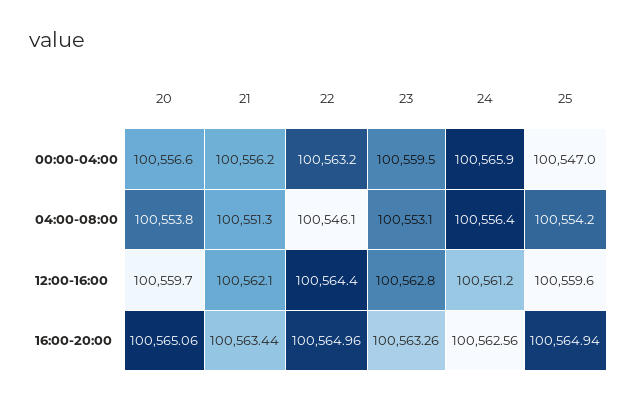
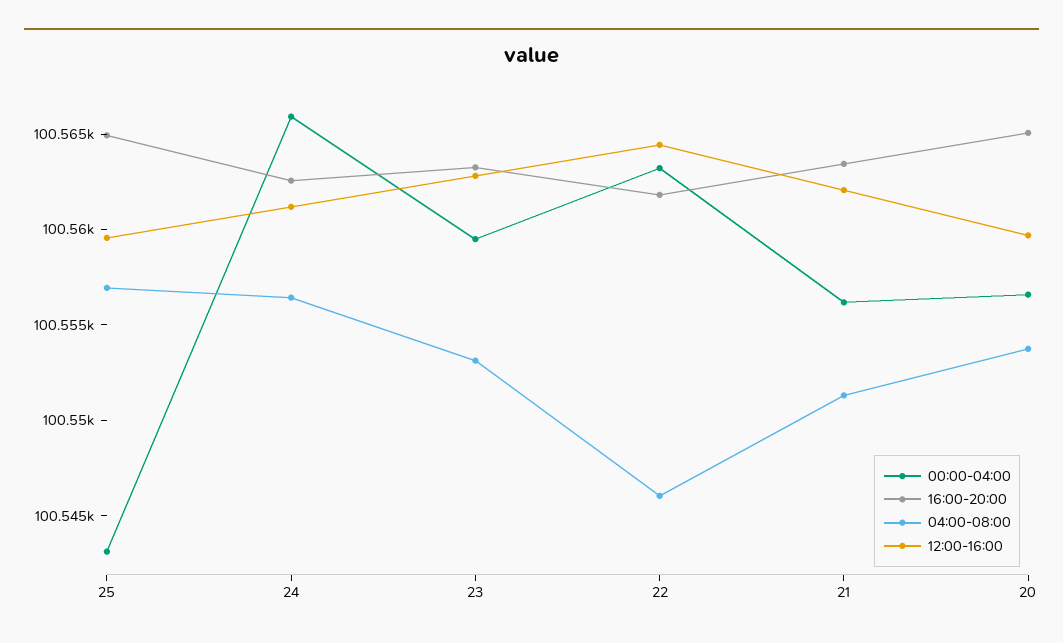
  {
    "00:00-04:00": {
      "20": 100556.6,
      "21": 100556.2,
      "22": 100563.2,
      "23": 100559.5,
      "24": 100565.9,
-     "25": 100547
+     "25": 100543
    },
    "04:00-08:00": {
      "20": 100553.8,
      "21": 100551.3,
      "22": 100546.1,
      "23": 100553.1,
      "24": 100556.4,
-     "25": 100554.2
+     "25": 100557
    },
    "12:00-16:00": {
      "20": 100559.7,
      "21": 100562.1,
      "22": 100564.4,
      "23": 100562.8,
      "24": 100561.2,
      "25": 100559.6
    },
    "16:00-20:00": {
      "20": 100565.06,
      "21": 100563.44,
-     "22": 100564.96,
+     "22": 100562,
      "23": 100563.26,
      "24": 100562.56,
      "25": 100564.94
    }
  }

